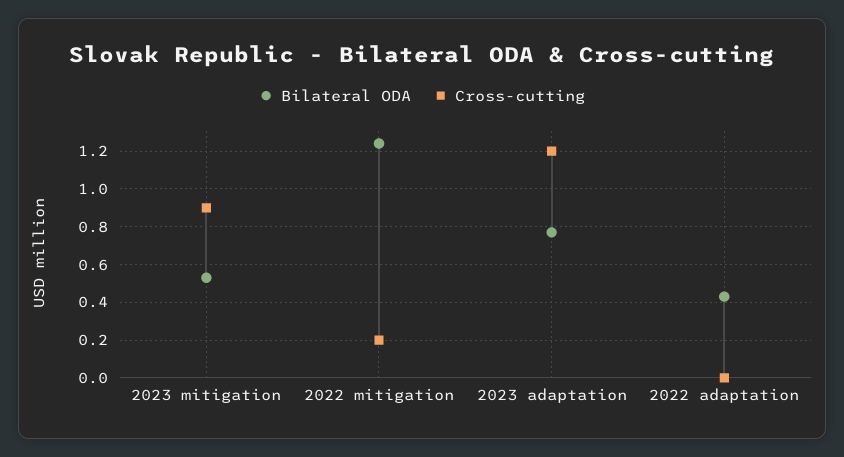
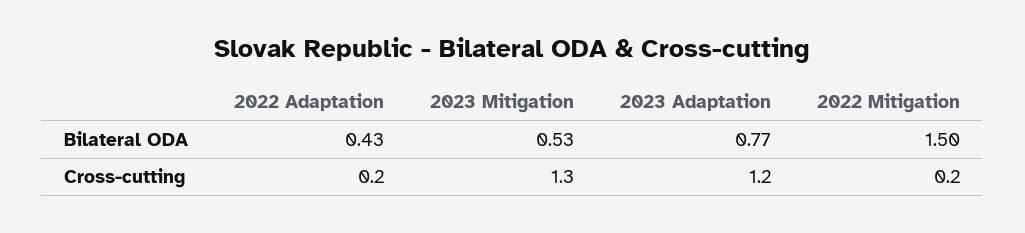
  {
    "Bilateral ODA": {
      "2023 mitigation": 0.53,
-     "2022 mitigation": 1.25,
+     "2022 mitigation": 1.5,
      "2023 adaptation": 0.77,
      "2022 adaptation": 0.43
    },
    "Cross-cutting": {
-     "2023 mitigation": 0.9,
+     "2023 mitigation": 1.3,
      "2022 mitigation": 0.2,
      "2023 adaptation": 1.2,
-     "2022 adaptation": 0
+     "2022 adaptation": 0.2
    }
  }

